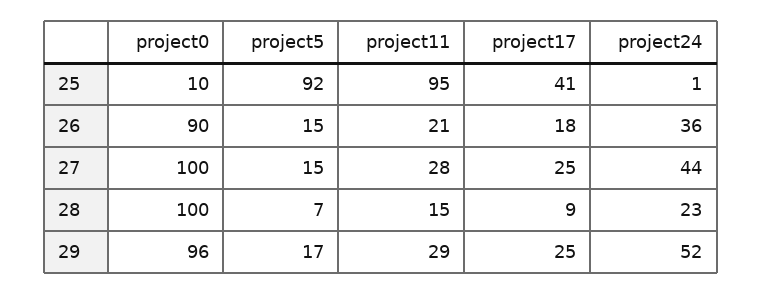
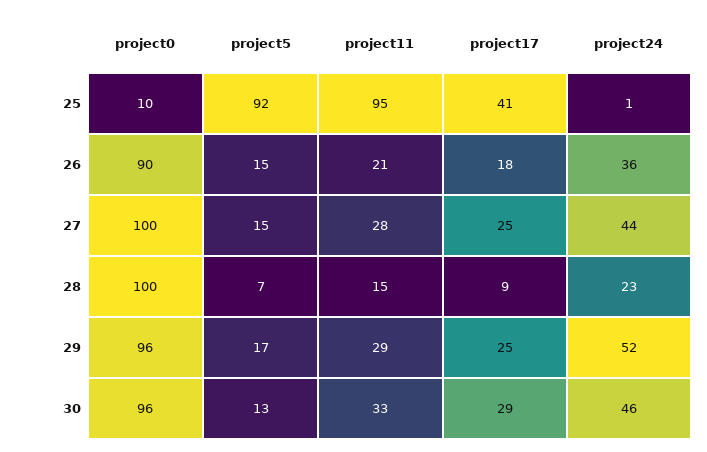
  {
    "project0": {
      "25": 10,
      "26": 90,
      "27": 100,
      "28": 100,
-     "29": 96
+     "29": 96,
+     "30": 96
    },
    "project5": {
      "25": 92,
      "26": 15,
      "27": 15,
      "28": 7,
-     "29": 17
+     "29": 17,
+     "30": 13
    },
    "project11": {
      "25": 95,
      "26": 21,
      "27": 28,
      "28": 15,
-     "29": 29
+     "29": 29,
+     "30": 33
    },
    "project17": {
      "25": 41,
      "26": 18,
      "27": 25,
      "28": 9,
-     "29": 25
+     "29": 25,
+     "30": 29
    },
    "project24": {
      "25": 1,
      "26": 36,
      "27": 44,
      "28": 23,
-     "29": 52
+     "29": 52,
+     "30": 46
    }
  }

